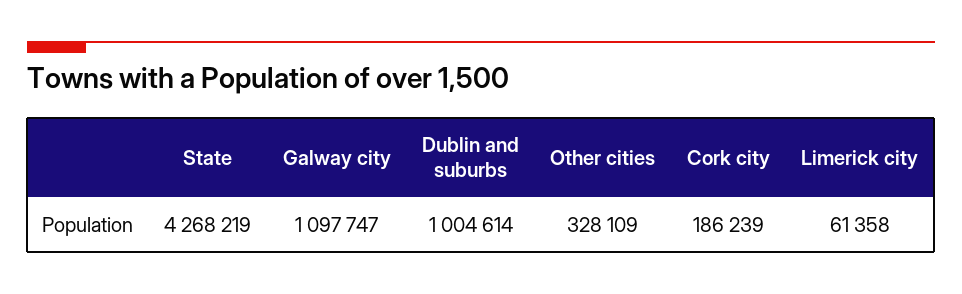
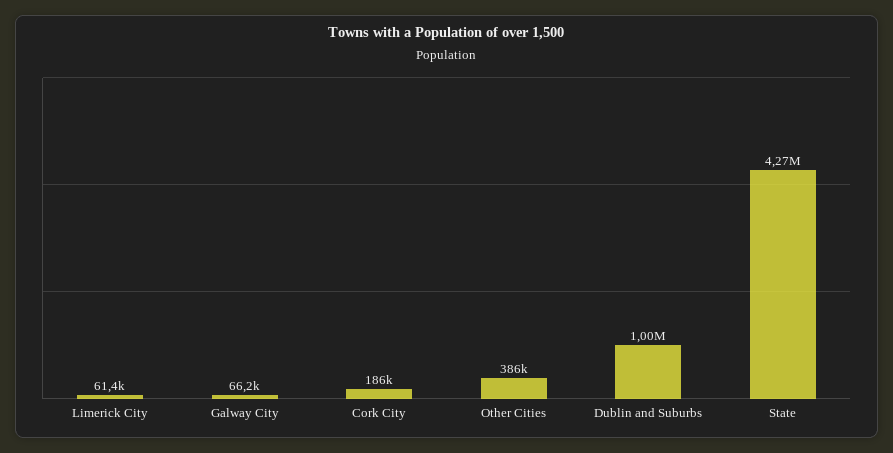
  {
    "State": 4268219,
-   "Galway city": 1097747,
+   "Galway city": 66200,
    "Dublin and suburbs": 1004614,
-   "Other cities": 328109,
+   "Other cities": 386000,
    "Cork city": 186239,
    "Limerick city": 61358
  }

